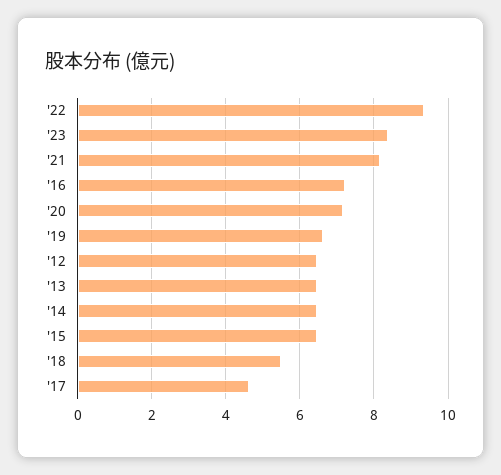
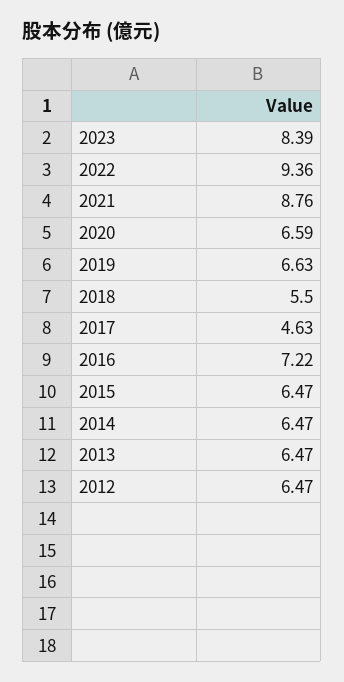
  {
    "'22": 9.36,
    "'23": 8.39,
-   "'21": 8.2,
+   "'21": 8.76,
    "'16": 7.22,
-   "'20": 7.2,
+   "'20": 6.59,
    "'19": 6.63,
    "'12": 6.47,
    "'13": 6.47,
    "'14": 6.47,
    "'15": 6.47,
    "'18": 5.5,
    "'17": 4.63
  }

